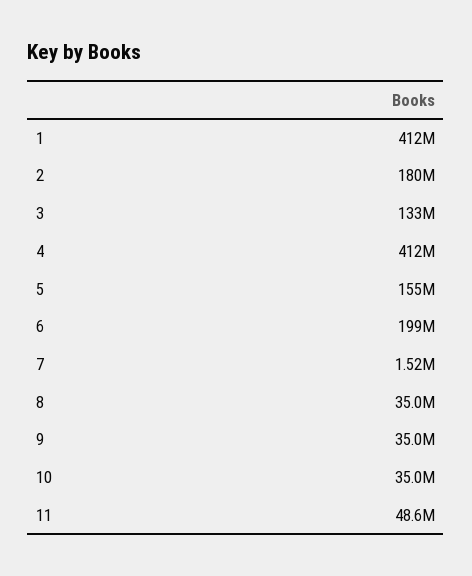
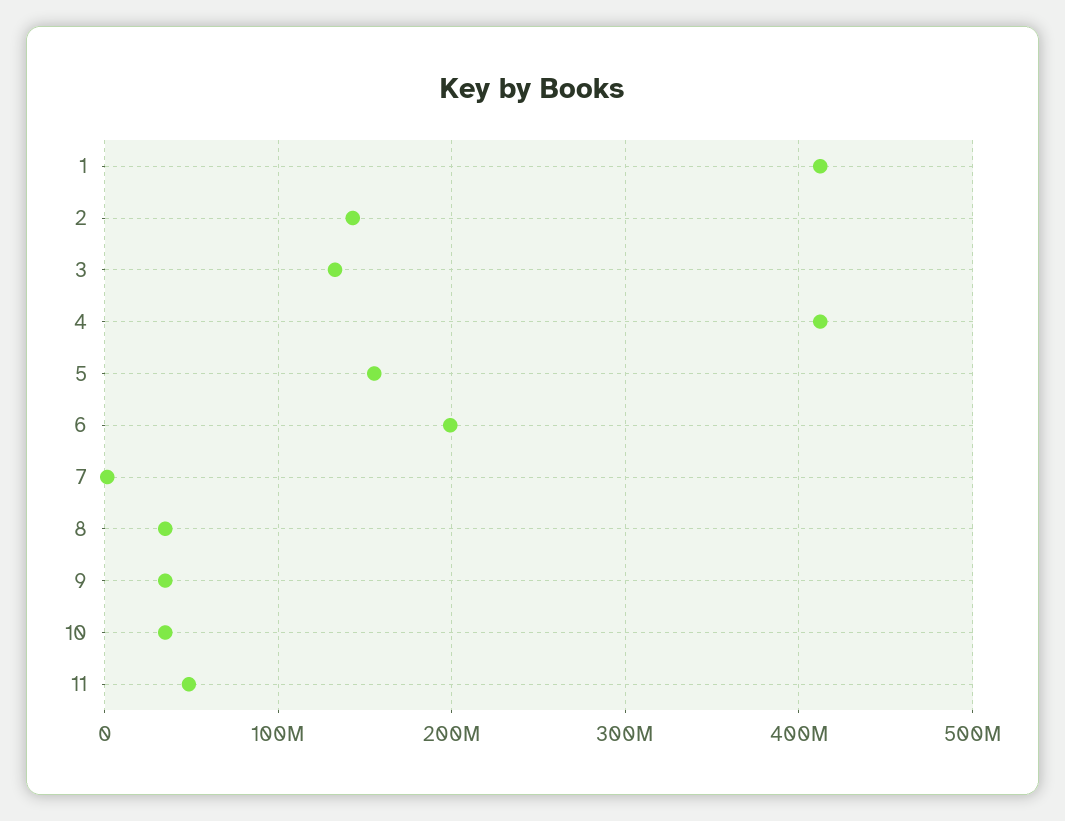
  {
    "1": 412000000,
-   "2": 180000000,
+   "2": 140000000,
    "3": 133000000,
    "4": 412000000,
    "5": 155000000,
    "6": 199000000,
    "7": 1520000,
    "8": 35000000,
    "9": 35000000,
    "10": 35000000,
    "11": 48600000
  }

